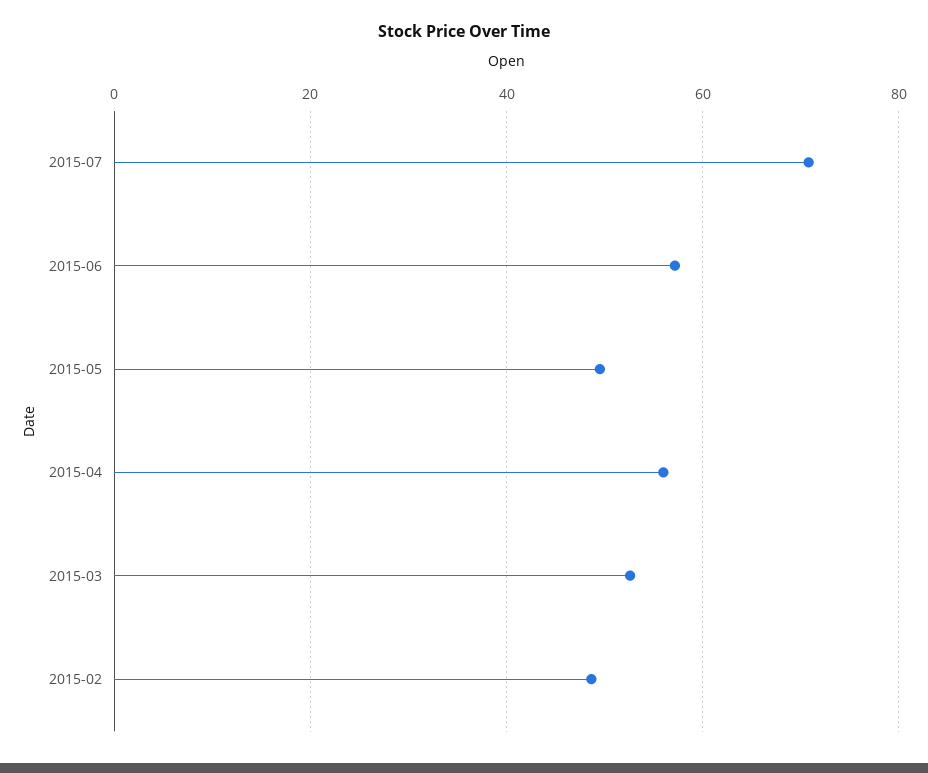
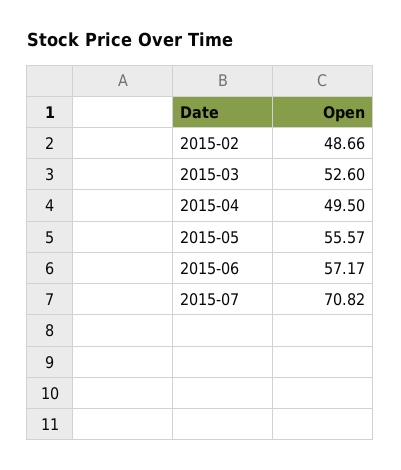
  {
    "2015-07": 70.82,
    "2015-06": 57.17,
-   "2015-05": 50,
+   "2015-05": 55.57,
-   "2015-04": 56,
+   "2015-04": 49.5,
    "2015-03": 52.6,
    "2015-02": 48.66
  }

